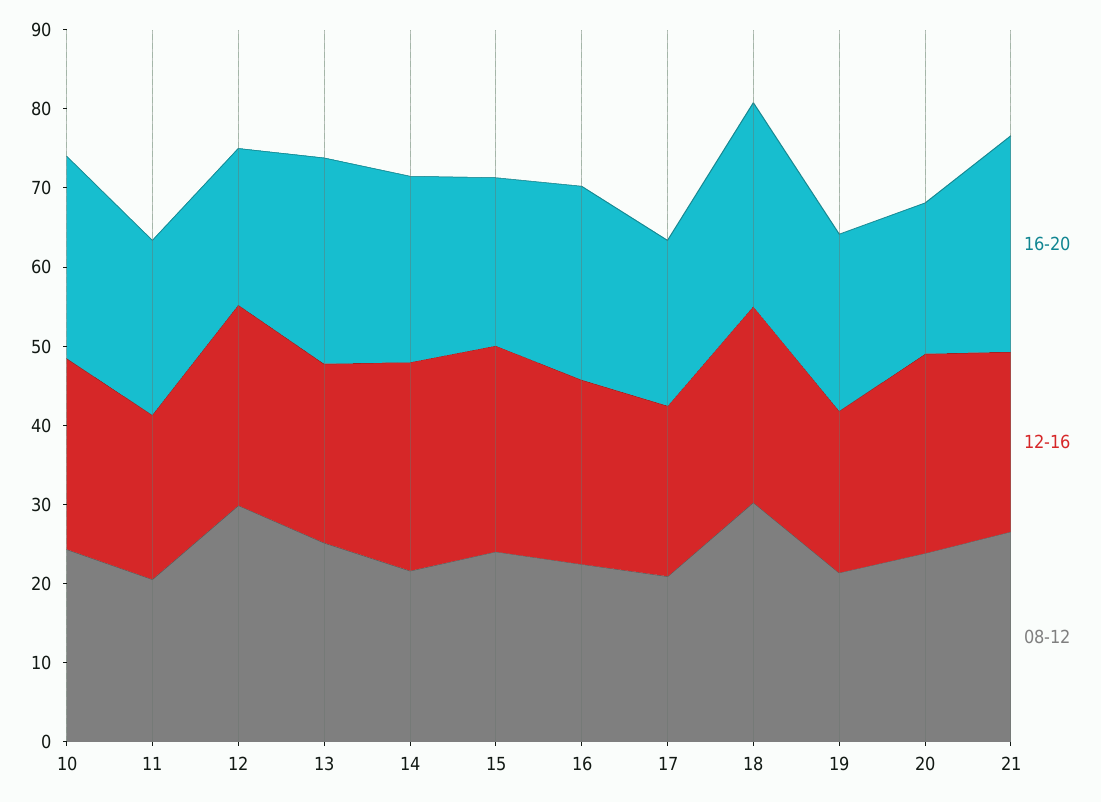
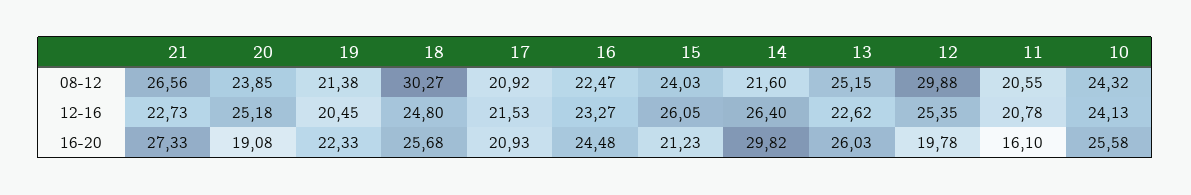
  {
    "16-20": {
      "10": 25.58,
-     "11": 22,
+     "11": 16.1,
      "12": 19.78,
      "13": 26.03,
-     "14": 24,
+     "14": 29.82,
      "15": 21.23,
      "16": 24.48,
      "17": 20.93,
      "18": 25.68,
      "19": 22.33,
      "20": 19.08,
      "21": 27.33
    },
    "12-16": {
      "10": 24.13,
      "11": 20.78,
      "12": 25.35,
      "13": 22.62,
      "14": 26.4,
      "15": 26.05,
      "16": 23.27,
      "17": 21.53,
      "18": 24.8,
      "19": 20.45,
      "20": 25.18,
      "21": 22.73
    },
    "08-12": {
      "10": 24.32,
      "11": 20.55,
      "12": 29.88,
      "13": 25.15,
      "14": 21.6,
      "15": 24.03,
      "16": 22.47,
      "17": 20.92,
      "18": 30.27,
      "19": 21.38,
      "20": 23.85,
      "21": 26.56
    }
  }

